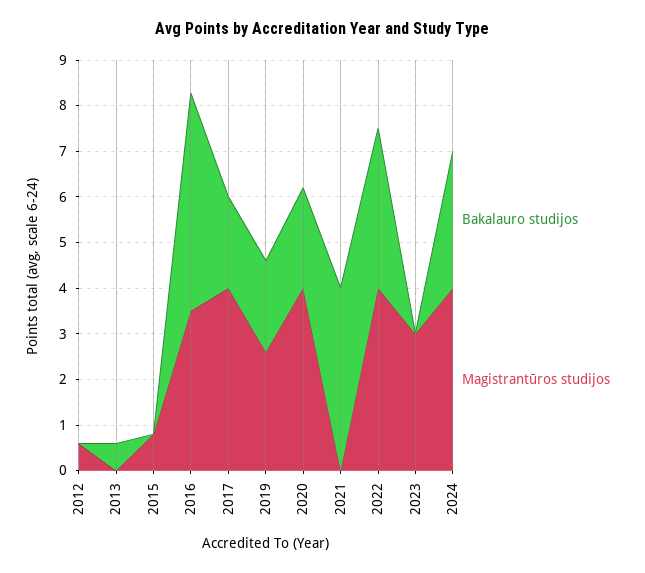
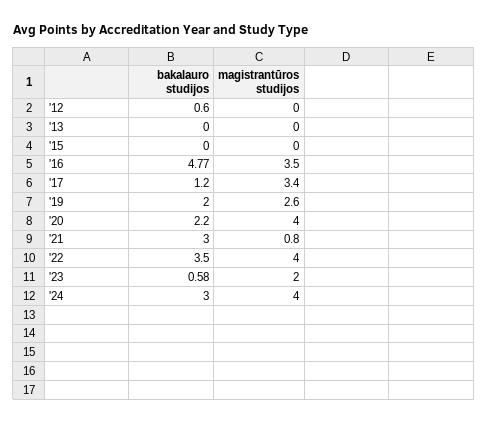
  {
    "Bakalauro studijos": {
-     "2012": 0,
+     "2012": 0.6,
-     "2013": 0.6,
+     "2013": 0,
      "2015": 0,
      "2016": 4.77,
-     "2017": 2,
+     "2017": 1.2,
      "2019": 2,
      "2020": 2.2,
-     "2021": 4,
+     "2021": 3,
      "2022": 3.5,
-     "2023": 0,
+     "2023": 0.58,
      "2024": 3
    },
    "Magistrantūros studijos": {
-     "2012": 0.6,
+     "2012": 0,
      "2013": 0,
-     "2015": 0.8,
+     "2015": 0,
      "2016": 3.5,
-     "2017": 4,
+     "2017": 3.4,
      "2019": 2.6,
      "2020": 4,
-     "2021": 0,
+     "2021": 0.8,
      "2022": 4,
-     "2023": 3,
+     "2023": 2,
      "2024": 4
    }
  }

